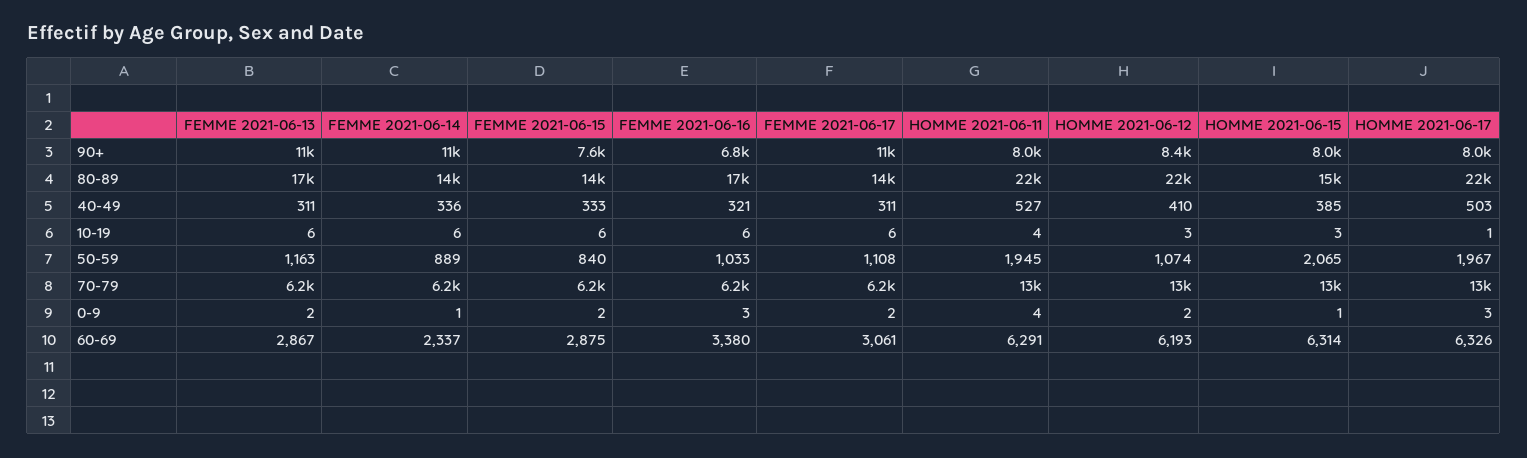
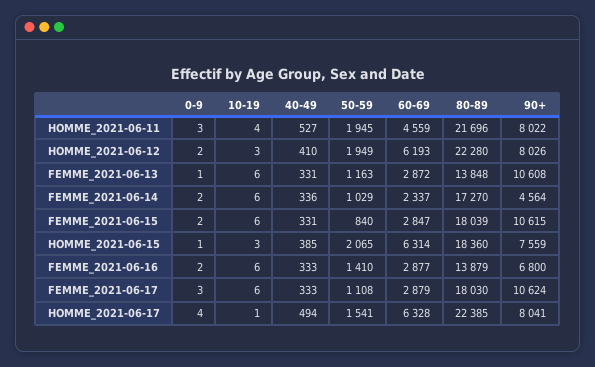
  {
    "FEMME 2021-06-13": {
      "90+": 10608,
-     "80-89": 17000,
+     "80-89": 13848,
-     "40-49": 311,
+     "40-49": 331,
      "10-19": 6,
      "50-59": 1163,
-     "70-79": 6200,
-     "0-9": 2,
+     "0-9": 1,
-     "60-69": 2867
+     "60-69": 2872
    },
    "FEMME 2021-06-14": {
-     "90+": 11000,
+     "90+": 4564,
-     "80-89": 14000,
+     "80-89": 17270,
      "40-49": 336,
      "10-19": 6,
-     "50-59": 889,
+     "50-59": 1029,
-     "70-79": 6200,
-     "0-9": 1,
+     "0-9": 2,
      "60-69": 2337
    },
    "FEMME 2021-06-15": {
-     "90+": 7600,
+     "90+": 10615,
-     "80-89": 14000,
+     "80-89": 18039,
-     "40-49": 333,
+     "40-49": 331,
      "10-19": 6,
      "50-59": 840,
-     "70-79": 6200,
      "0-9": 2,
-     "60-69": 2875
+     "60-69": 2847
    },
    "FEMME 2021-06-16": {
      "90+": 6800,
-     "80-89": 17000,
+     "80-89": 13879,
-     "40-49": 321,
+     "40-49": 333,
      "10-19": 6,
-     "50-59": 1033,
+     "50-59": 1410,
-     "70-79": 6200,
-     "0-9": 3,
+     "0-9": 2,
-     "60-69": 3380
+     "60-69": 2877
    },
    "FEMME 2021-06-17": {
      "90+": 10624,
-     "80-89": 14000,
+     "80-89": 18030,
-     "40-49": 311,
+     "40-49": 333,
      "10-19": 6,
      "50-59": 1108,
-     "70-79": 6200,
-     "0-9": 2,
+     "0-9": 3,
-     "60-69": 3061
+     "60-69": 2879
    },
    "HOMME 2021-06-11": {
      "90+": 8022,
      "80-89": 21696,
      "40-49": 527,
      "10-19": 4,
      "50-59": 1945,
-     "70-79": 13000,
-     "0-9": 4,
+     "0-9": 3,
-     "60-69": 6291
+     "60-69": 4559
    },
    "HOMME 2021-06-12": {
-     "90+": 8400,
+     "90+": 8026,
      "80-89": 22280,
      "40-49": 410,
      "10-19": 3,
-     "50-59": 1074,
+     "50-59": 1949,
-     "70-79": 13000,
      "0-9": 2,
      "60-69": 6193
    },
    "HOMME 2021-06-15": {
-     "90+": 8000,
+     "90+": 7559,
-     "80-89": 15000,
+     "80-89": 18360,
      "40-49": 385,
      "10-19": 3,
      "50-59": 2065,
-     "70-79": 13000,
      "0-9": 1,
      "60-69": 6314
    },
    "HOMME 2021-06-17": {
      "90+": 8041,
      "80-89": 22385,
-     "40-49": 503,
+     "40-49": 494,
      "10-19": 1,
-     "50-59": 1967,
+     "50-59": 1541,
-     "70-79": 13000,
-     "0-9": 3,
+     "0-9": 4,
-     "60-69": 6326
+     "60-69": 6328
    }
  }

